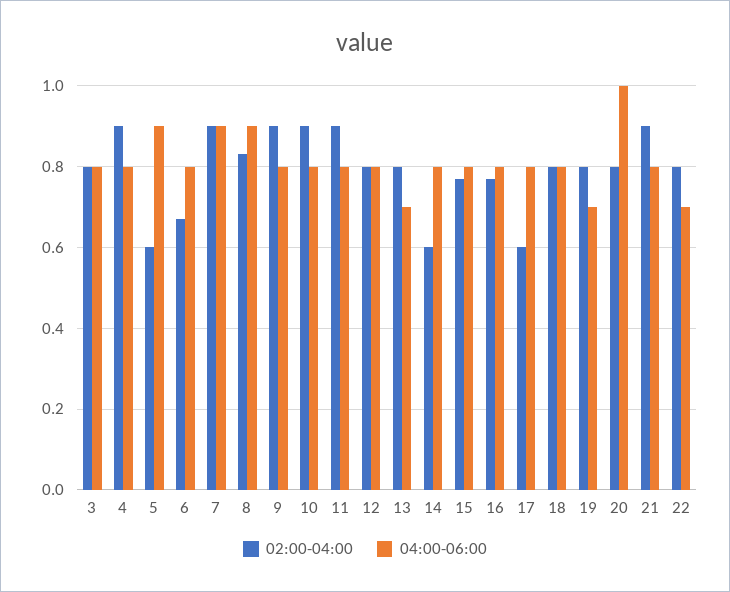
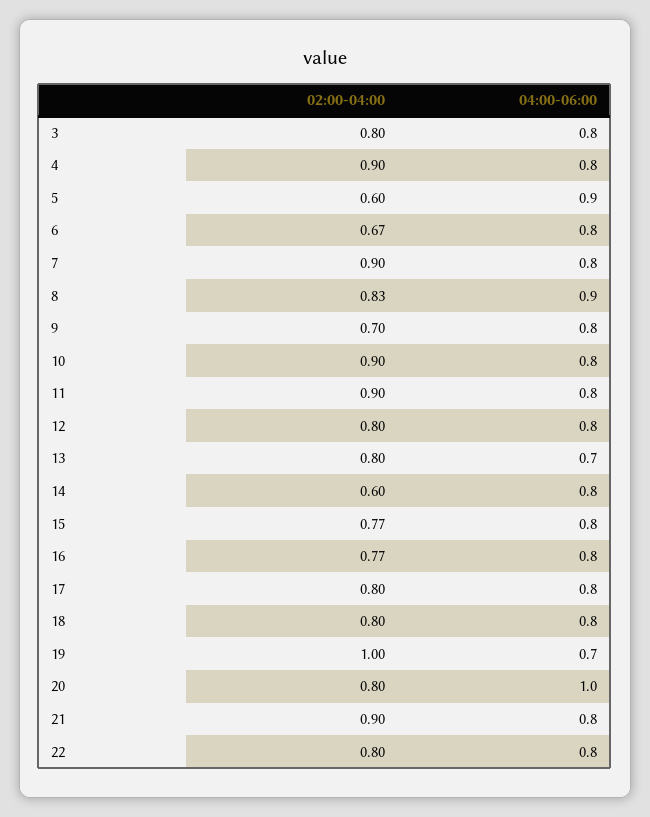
  {
    "02:00-04:00": {
      "3": 0.8,
      "4": 0.9,
      "5": 0.6,
      "6": 0.67,
      "7": 0.9,
      "8": 0.83,
-     "9": 0.9,
+     "9": 0.7,
      "10": 0.9,
      "11": 0.9,
      "12": 0.8,
      "13": 0.8,
      "14": 0.6,
      "15": 0.77,
      "16": 0.77,
-     "17": 0.6,
+     "17": 0.8,
      "18": 0.8,
-     "19": 0.8,
+     "19": 1,
      "20": 0.8,
      "21": 0.9,
      "22": 0.8
    },
    "04:00-06:00": {
      "3": 0.8,
      "4": 0.8,
      "5": 0.9,
      "6": 0.8,
-     "7": 0.9,
+     "7": 0.8,
      "8": 0.9,
      "9": 0.8,
      "10": 0.8,
      "11": 0.8,
      "12": 0.8,
      "13": 0.7,
      "14": 0.8,
      "15": 0.8,
      "16": 0.8,
      "17": 0.8,
      "18": 0.8,
      "19": 0.7,
      "20": 1,
      "21": 0.8,
-     "22": 0.7
+     "22": 0.8
    }
  }

